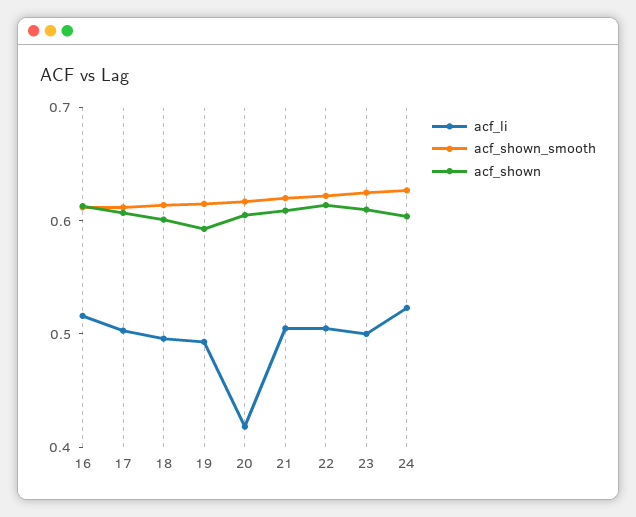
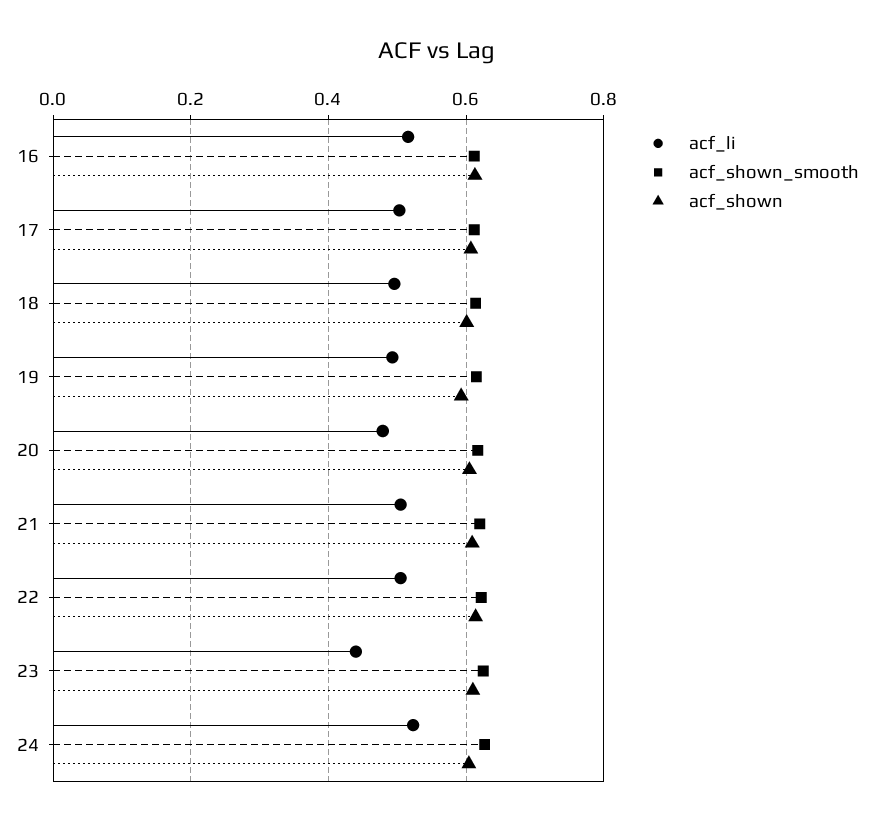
  {
    "acf_li": {
      "16": 0.52,
      "17": 0.5,
      "18": 0.5,
      "19": 0.5,
-     "20": 0.42,
+     "20": 0.48,
      "21": 0.5,
      "22": 0.5,
-     "23": 0.5,
+     "23": 0.44,
      "24": 0.52
    },
    "acf_shown_smooth": {
      "16": 0.62,
      "17": 0.62,
      "18": 0.62,
      "19": 0.62,
      "20": 0.62,
      "21": 0.62,
      "22": 0.62,
      "23": 0.62,
      "24": 0.62
    },
    "acf_shown": {
      "16": 0.62,
      "17": 0.6,
      "18": 0.6,
      "19": 0.6,
      "20": 0.6,
      "21": 0.6,
      "22": 0.62,
      "23": 0.62,
      "24": 0.6
    }
  }

